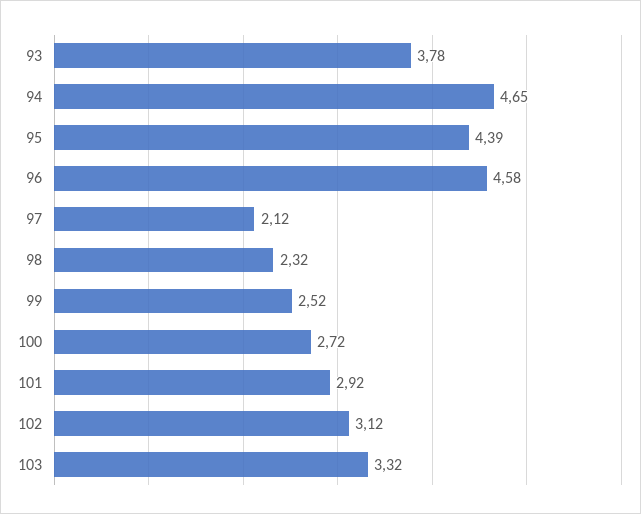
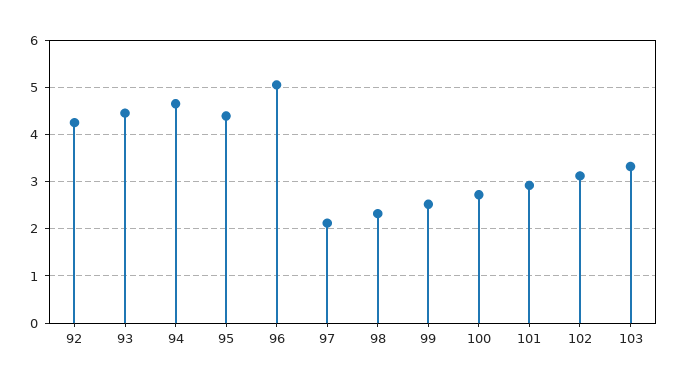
  {
-   "93": 3.78,
+   "93": 4.4,
    "94": 4.65,
    "95": 4.39,
-   "96": 4.58,
+   "96": 5,
    "97": 2.12,
    "98": 2.32,
    "99": 2.52,
    "100": 2.72,
    "101": 2.92,
    "102": 3.12,
-   "103": 3.32
+   "103": 3.32,
+   "92": 4.2
  }

